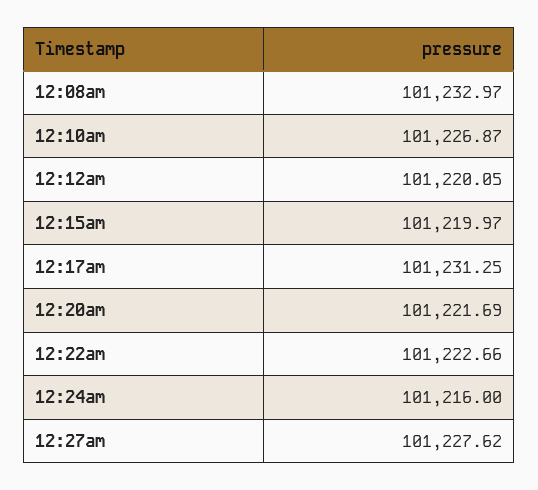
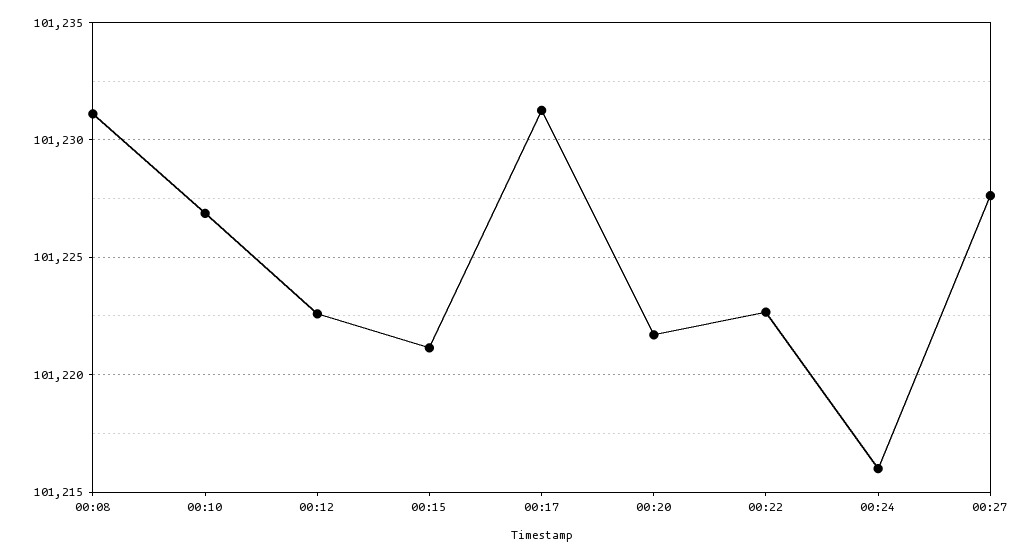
  {
-   "12:08am": 101232.97,
+   "12:08am": 101231,
    "12:10am": 101226.87,
-   "12:12am": 101220.05,
+   "12:12am": 101222.5,
-   "12:15am": 101219.97,
+   "12:15am": 101221,
    "12:17am": 101231.25,
    "12:20am": 101221.69,
    "12:22am": 101222.66,
    "12:24am": 101216,
    "12:27am": 101227.62
  }

